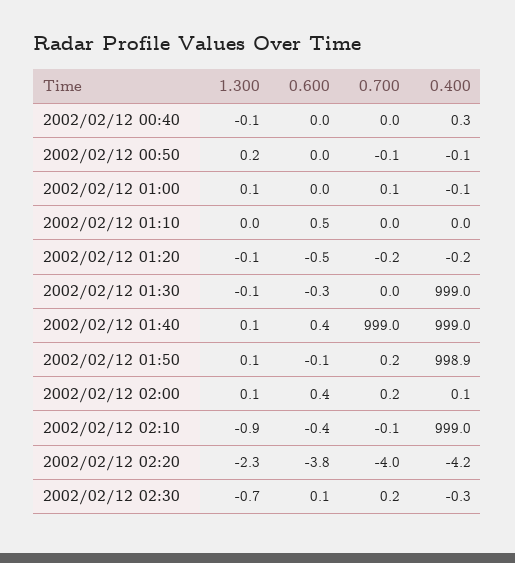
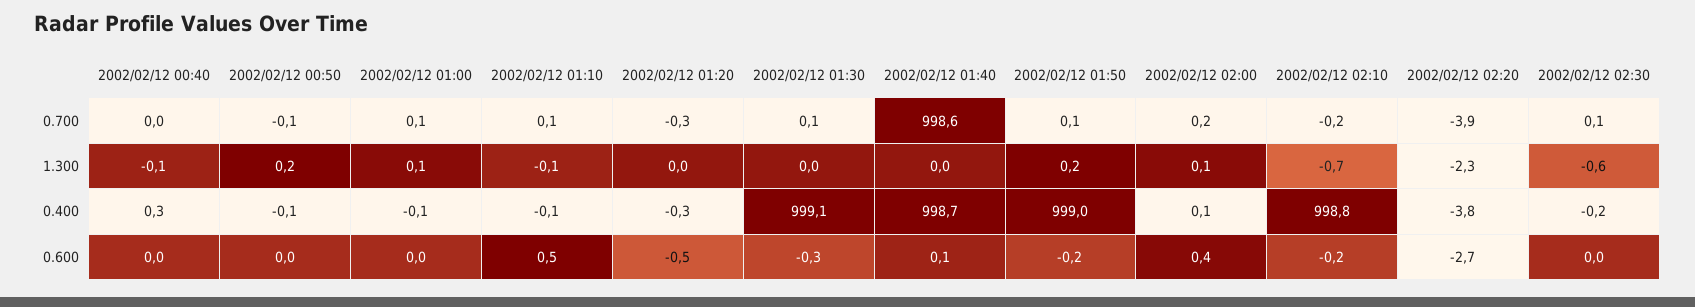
  {
    "1.300": {
      "2002/02/12 00:40": -0.1,
      "2002/02/12 00:50": 0.2,
      "2002/02/12 01:00": 0.1,
-     "2002/02/12 01:10": 0,
+     "2002/02/12 01:10": -0.1,
-     "2002/02/12 01:20": -0.1,
+     "2002/02/12 01:20": 0,
-     "2002/02/12 01:30": -0.1,
+     "2002/02/12 01:30": 0,
-     "2002/02/12 01:40": 0.1,
+     "2002/02/12 01:40": 0,
-     "2002/02/12 01:50": 0.1,
+     "2002/02/12 01:50": 0.2,
      "2002/02/12 02:00": 0.1,
-     "2002/02/12 02:10": -0.9,
+     "2002/02/12 02:10": -0.7,
      "2002/02/12 02:20": -2.3,
-     "2002/02/12 02:30": -0.7
+     "2002/02/12 02:30": -0.6
    },
    "0.600": {
      "2002/02/12 00:40": 0,
      "2002/02/12 00:50": 0,
      "2002/02/12 01:00": 0,
      "2002/02/12 01:10": 0.5,
      "2002/02/12 01:20": -0.5,
      "2002/02/12 01:30": -0.3,
-     "2002/02/12 01:40": 0.4,
+     "2002/02/12 01:40": 0.1,
-     "2002/02/12 01:50": -0.1,
+     "2002/02/12 01:50": -0.2,
      "2002/02/12 02:00": 0.4,
-     "2002/02/12 02:10": -0.4,
+     "2002/02/12 02:10": -0.2,
-     "2002/02/12 02:20": -3.8,
+     "2002/02/12 02:20": -2.7,
-     "2002/02/12 02:30": 0.1
+     "2002/02/12 02:30": 0
    },
    "0.700": {
      "2002/02/12 00:40": 0,
      "2002/02/12 00:50": -0.1,
      "2002/02/12 01:00": 0.1,
-     "2002/02/12 01:10": 0,
+     "2002/02/12 01:10": 0.1,
-     "2002/02/12 01:20": -0.2,
+     "2002/02/12 01:20": -0.3,
-     "2002/02/12 01:30": 0,
+     "2002/02/12 01:30": 0.1,
-     "2002/02/12 01:40": 999,
+     "2002/02/12 01:40": 998.6,
-     "2002/02/12 01:50": 0.2,
+     "2002/02/12 01:50": 0.1,
      "2002/02/12 02:00": 0.2,
-     "2002/02/12 02:10": -0.1,
+     "2002/02/12 02:10": -0.2,
-     "2002/02/12 02:20": -4,
+     "2002/02/12 02:20": -3.9,
-     "2002/02/12 02:30": 0.2
+     "2002/02/12 02:30": 0.1
    },
    "0.400": {
      "2002/02/12 00:40": 0.3,
      "2002/02/12 00:50": -0.1,
      "2002/02/12 01:00": -0.1,
-     "2002/02/12 01:10": 0,
+     "2002/02/12 01:10": -0.1,
-     "2002/02/12 01:20": -0.2,
+     "2002/02/12 01:20": -0.3,
-     "2002/02/12 01:30": 999,
+     "2002/02/12 01:30": 999.1,
-     "2002/02/12 01:40": 999,
+     "2002/02/12 01:40": 998.7,
-     "2002/02/12 01:50": 998.9,
+     "2002/02/12 01:50": 999,
      "2002/02/12 02:00": 0.1,
-     "2002/02/12 02:10": 999,
+     "2002/02/12 02:10": 998.8,
-     "2002/02/12 02:20": -4.2,
+     "2002/02/12 02:20": -3.8,
-     "2002/02/12 02:30": -0.3
+     "2002/02/12 02:30": -0.2
    }
  }

